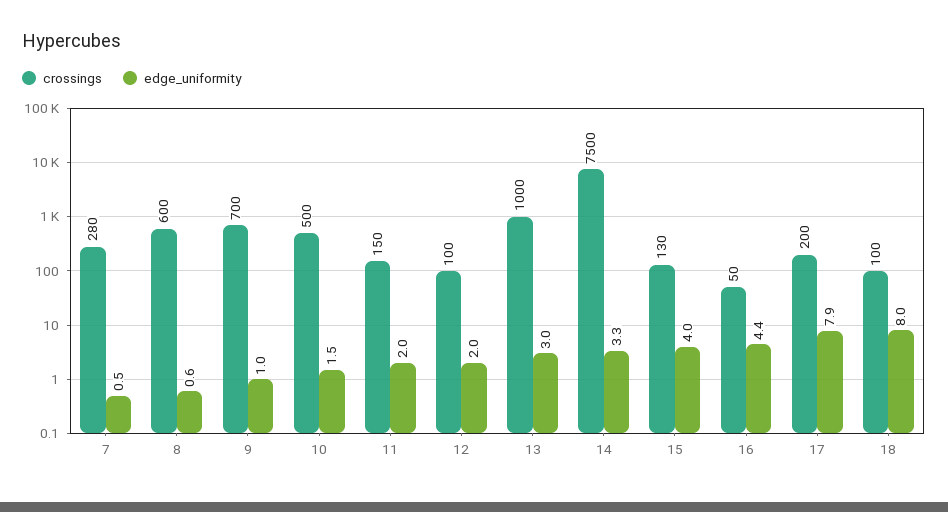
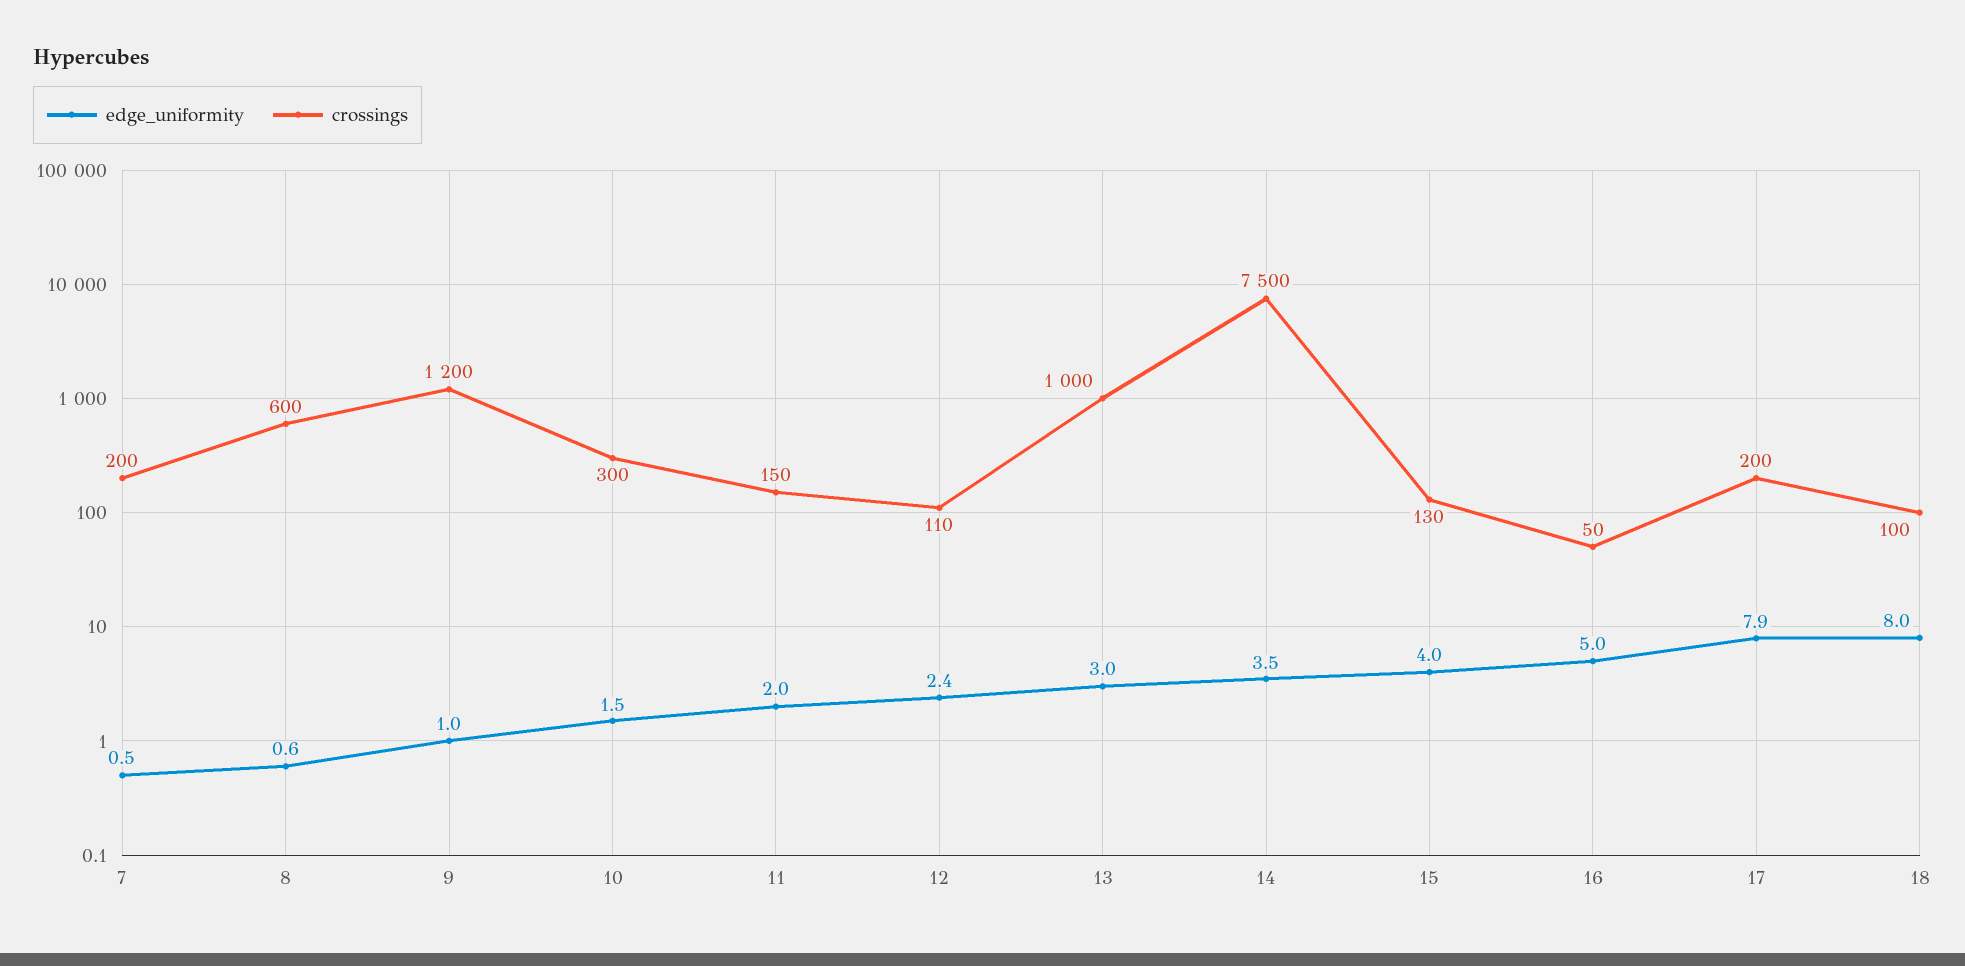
  {
    "crossings": {
-     "7": 280,
+     "7": 200,
      "8": 600,
-     "9": 700,
+     "9": 1200,
-     "10": 500,
+     "10": 300,
      "11": 150,
-     "12": 100,
+     "12": 110,
      "13": 1000,
      "14": 7500,
      "15": 130,
      "16": 50,
      "17": 200,
      "18": 100
    },
    "edge_uniformity": {
      "7": 0.5,
      "8": 0.6,
      "9": 1,
      "10": 1.5,
      "11": 2,
-     "12": 2,
+     "12": 2.4,
      "13": 3,
-     "14": 3.3,
+     "14": 3.5,
      "15": 4,
-     "16": 4.4,
+     "16": 5,
      "17": 7.9,
      "18": 8
    }
  }

